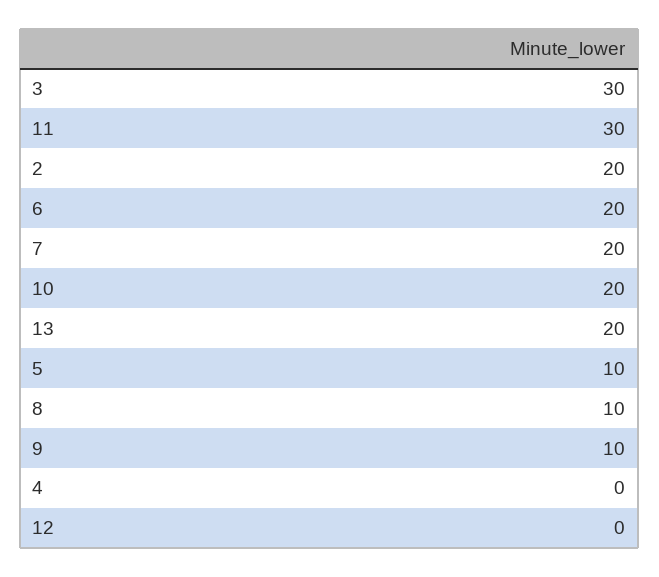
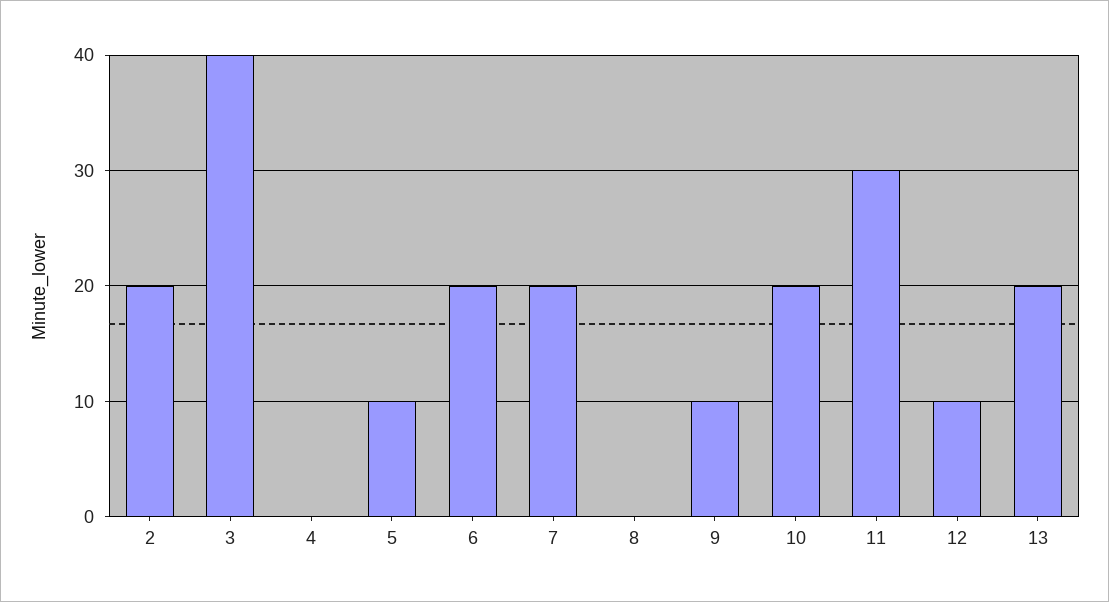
  {
-   "3": 30,
+   "3": 40,
    "11": 30,
    "2": 20,
    "6": 20,
    "7": 20,
    "10": 20,
    "13": 20,
    "5": 10,
-   "8": 10,
+   "8": 0,
    "9": 10,
    "4": 0,
-   "12": 0
+   "12": 10
  }

